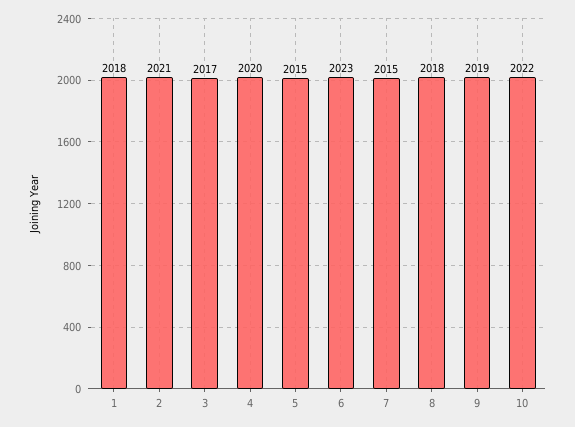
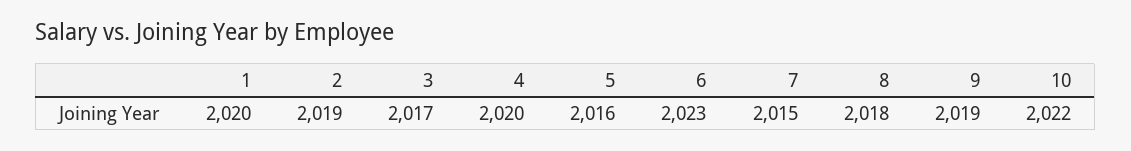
  {
-   "1": 2018,
+   "1": 2020,
-   "2": 2021,
+   "2": 2019,
    "3": 2017,
    "4": 2020,
-   "5": 2015,
+   "5": 2016,
    "6": 2023,
    "7": 2015,
    "8": 2018,
    "9": 2019,
    "10": 2022
  }

